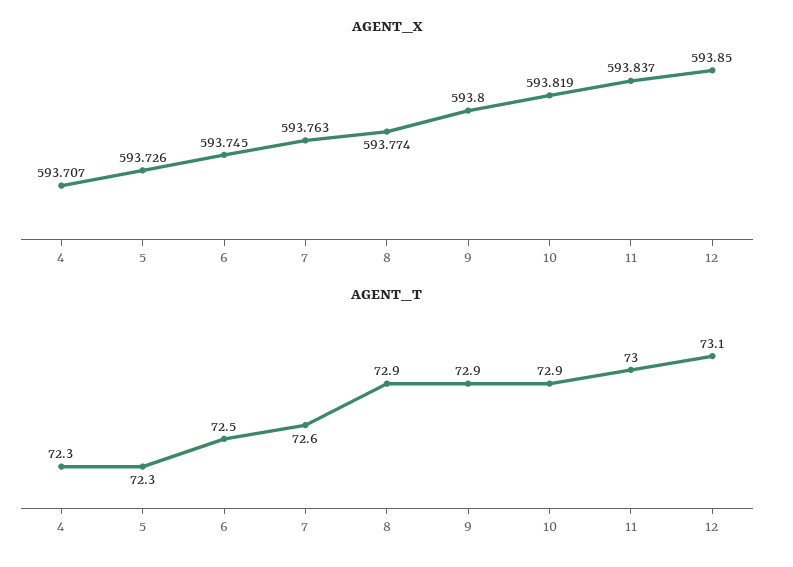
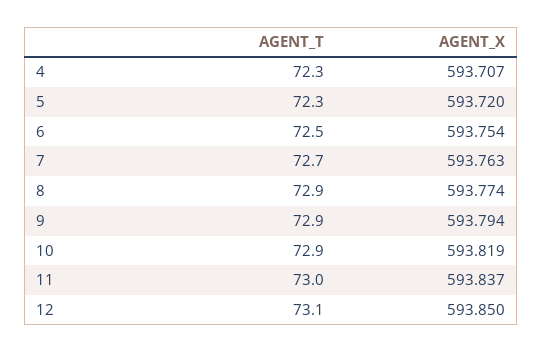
  {
    "AGENT_X": {
      "4": 593.707,
-     "5": 593.726,
+     "5": 593.72,
-     "6": 593.745,
+     "6": 593.754,
      "7": 593.763,
      "8": 593.774,
-     "9": 593.8,
+     "9": 593.794,
      "10": 593.819,
      "11": 593.837,
      "12": 593.85
    },
    "AGENT_T": {
      "4": 72.3,
      "5": 72.3,
      "6": 72.5,
-     "7": 72.6,
+     "7": 72.7,
      "8": 72.9,
      "9": 72.9,
      "10": 72.9,
      "11": 73,
      "12": 73.1
    }
  }

